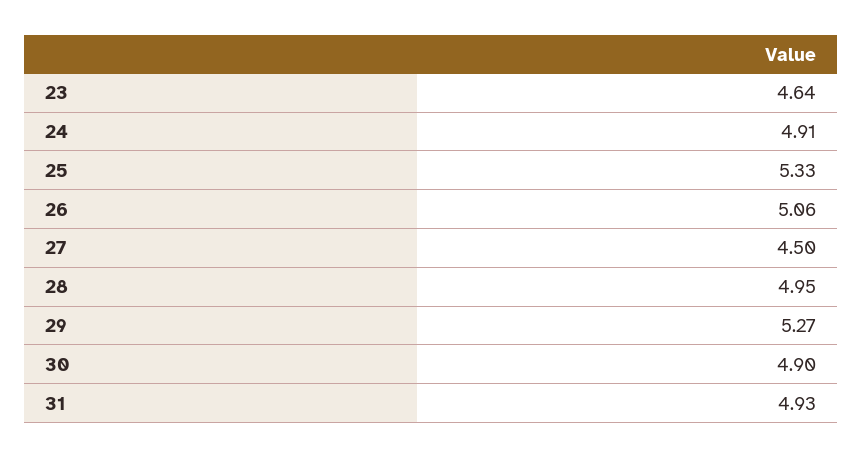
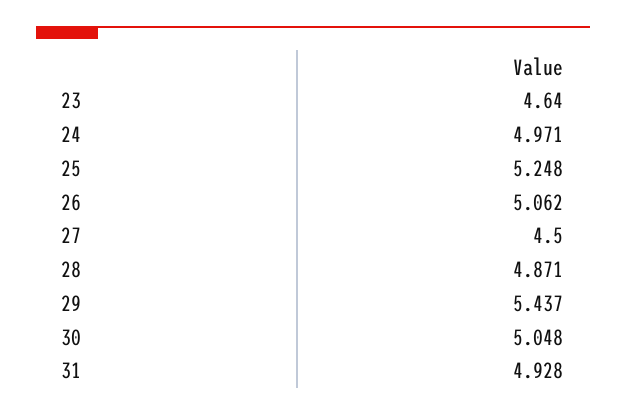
  {
    "23": 4.64,
-   "24": 4.91,
+   "24": 4.971,
-   "25": 5.33,
+   "25": 5.248,
    "26": 5.062,
    "27": 4.5,
-   "28": 4.95,
+   "28": 4.871,
-   "29": 5.27,
+   "29": 5.437,
-   "30": 4.9,
+   "30": 5.048,
    "31": 4.928
  }

